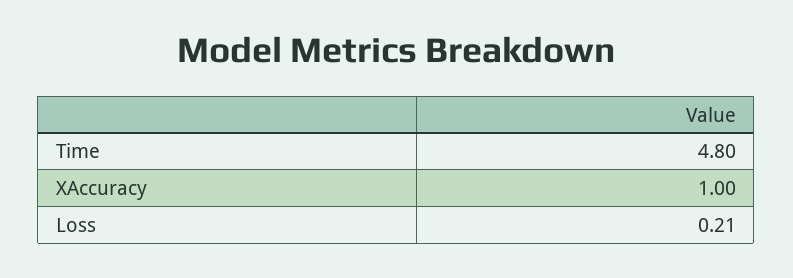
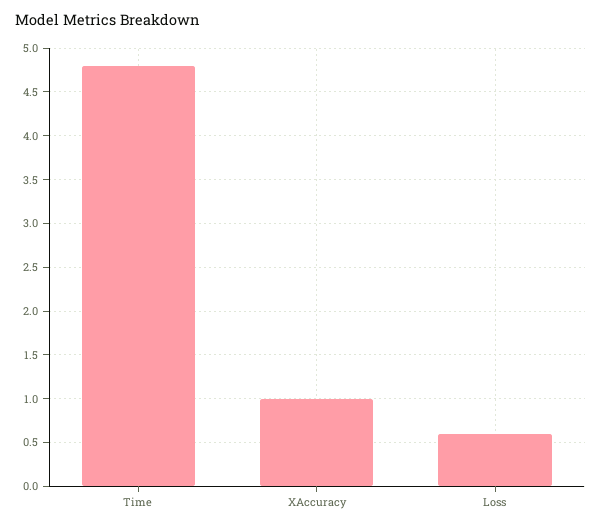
  {
    "Time": 4.8,
    "XAccuracy": 1,
-   "Loss": 0.21
+   "Loss": 0.6
  }

